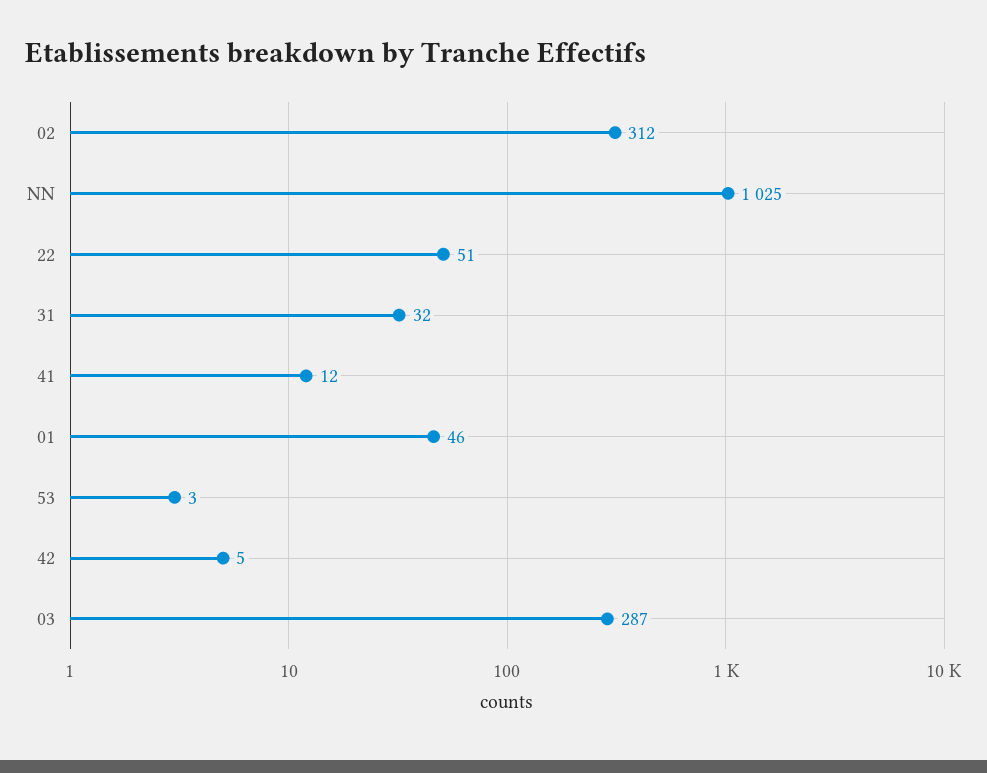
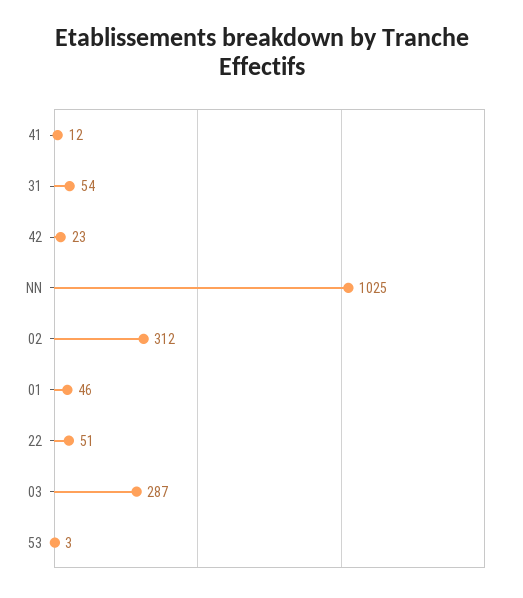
  {
    "02": 312,
    "NN": 1025,
    "22": 51,
-   "31": 32,
+   "31": 54,
    "41": 12,
    "01": 46,
    "53": 3,
-   "42": 5,
+   "42": 23,
    "03": 287
  }

